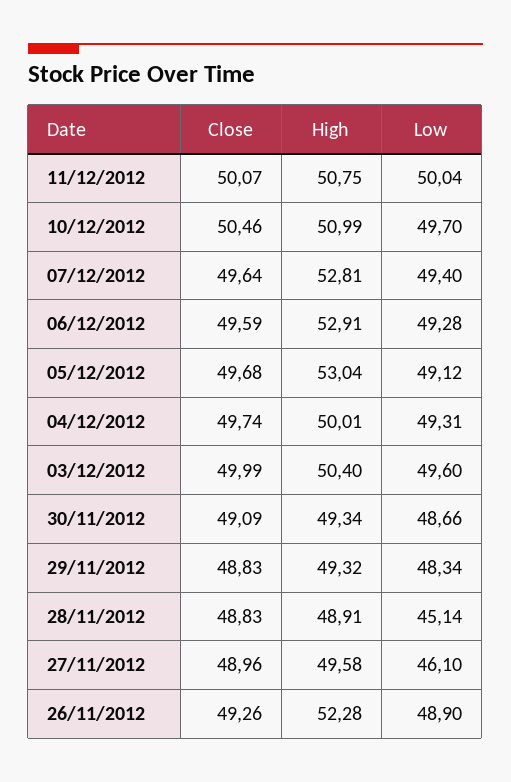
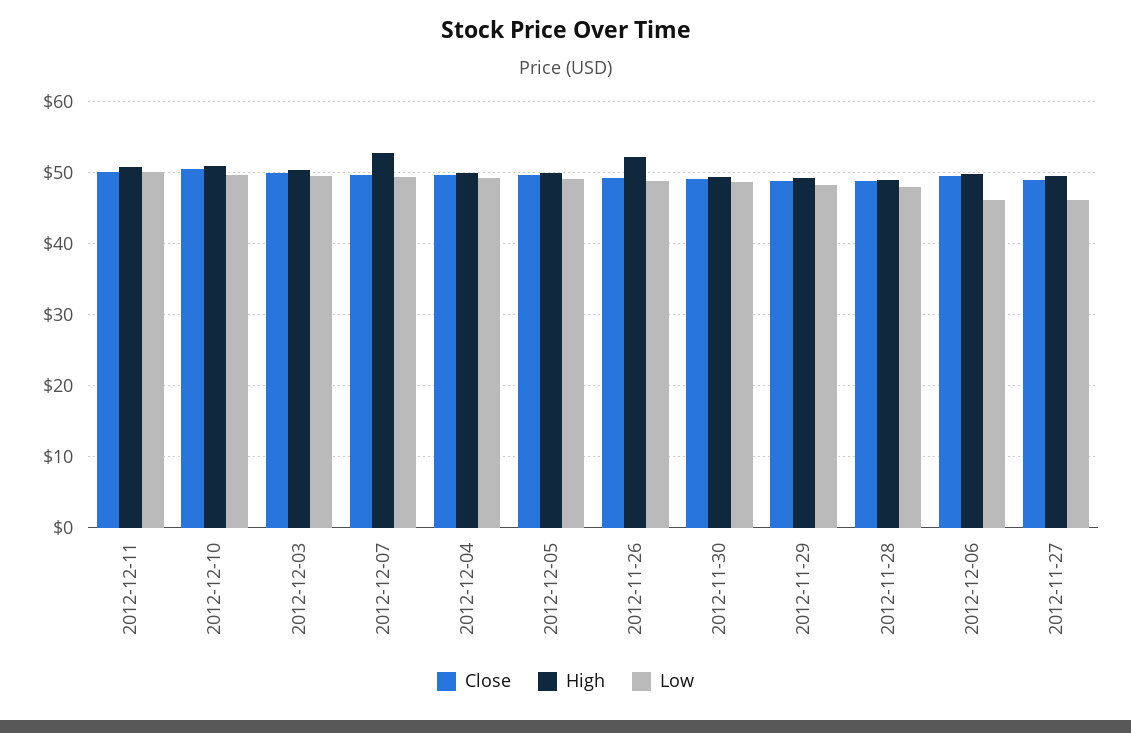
  {
    "Close": {
      "11/12/2012": 50.07,
      "10/12/2012": 50.46,
      "07/12/2012": 49.64,
      "06/12/2012": 49.59,
      "05/12/2012": 49.68,
      "04/12/2012": 49.74,
      "03/12/2012": 49.99,
      "30/11/2012": 49.09,
      "29/11/2012": 48.83,
      "28/11/2012": 48.83,
      "27/11/2012": 48.96,
      "26/11/2012": 49.26
    },
    "High": {
      "11/12/2012": 50.75,
      "10/12/2012": 50.99,
      "07/12/2012": 52.81,
-     "06/12/2012": 52.91,
+     "06/12/2012": 50,
-     "05/12/2012": 53.04,
+     "05/12/2012": 50,
      "04/12/2012": 50.01,
      "03/12/2012": 50.4,
      "30/11/2012": 49.34,
      "29/11/2012": 49.32,
      "28/11/2012": 48.91,
      "27/11/2012": 49.58,
      "26/11/2012": 52.28
    },
    "Low": {
      "11/12/2012": 50.04,
      "10/12/2012": 49.7,
      "07/12/2012": 49.4,
-     "06/12/2012": 49.28,
+     "06/12/2012": 46,
      "05/12/2012": 49.12,
      "04/12/2012": 49.31,
      "03/12/2012": 49.6,
      "30/11/2012": 48.66,
      "29/11/2012": 48.34,
-     "28/11/2012": 45.14,
+     "28/11/2012": 48,
      "27/11/2012": 46.1,
      "26/11/2012": 48.9
    }
  }

